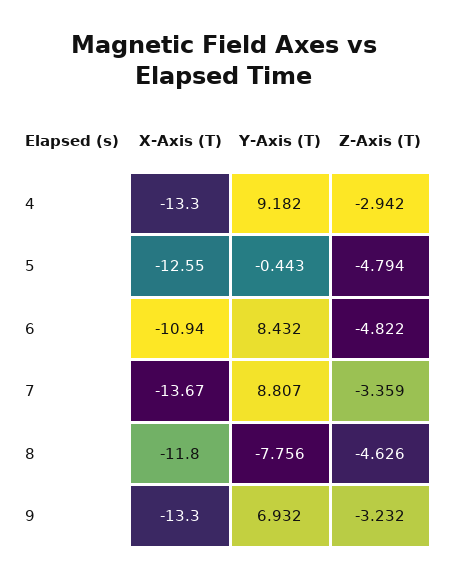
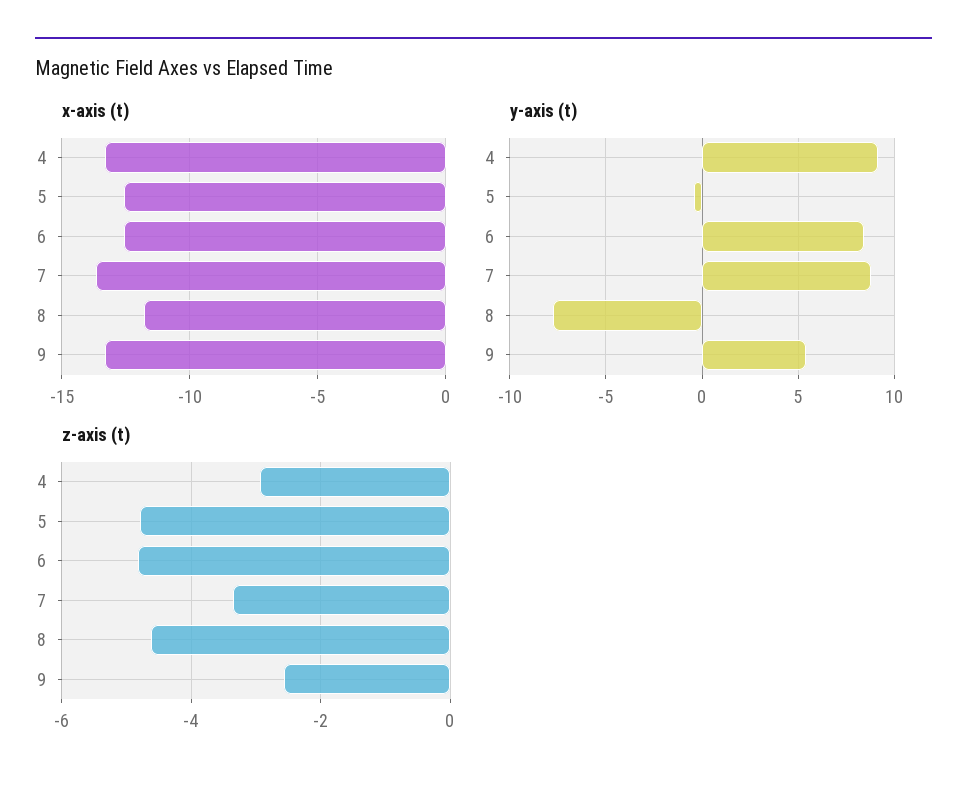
  {
    "X-Axis (T)": {
      "4": -13.3,
      "5": -12.55,
-     "6": -10.94,
+     "6": -12.5,
      "7": -13.67,
      "8": -11.8,
      "9": -13.3
    },
    "Y-Axis (T)": {
      "4": 9.182,
      "5": -0.443,
      "6": 8.432,
      "7": 8.807,
      "8": -7.756,
-     "9": 6.932
+     "9": 5.5
    },
    "Z-Axis (T)": {
      "4": -2.942,
      "5": -4.794,
      "6": -4.822,
      "7": -3.359,
      "8": -4.626,
-     "9": -3.232
+     "9": -2.6
    }
  }

